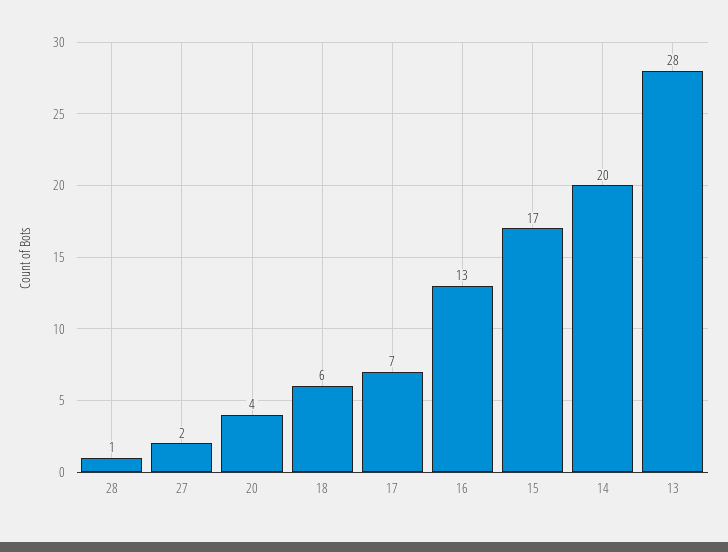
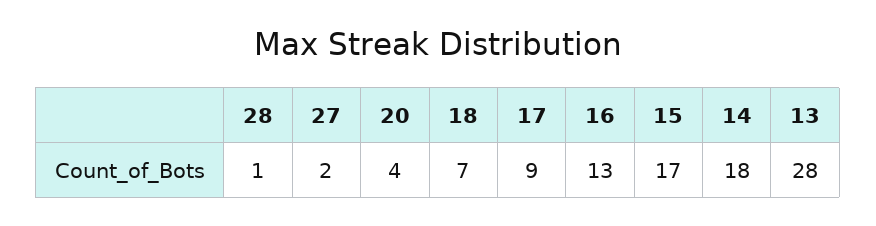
  {
    "28": 1,
    "27": 2,
    "20": 4,
-   "18": 6,
+   "18": 7,
-   "17": 7,
+   "17": 9,
    "16": 13,
    "15": 17,
-   "14": 20,
+   "14": 18,
    "13": 28
  }

